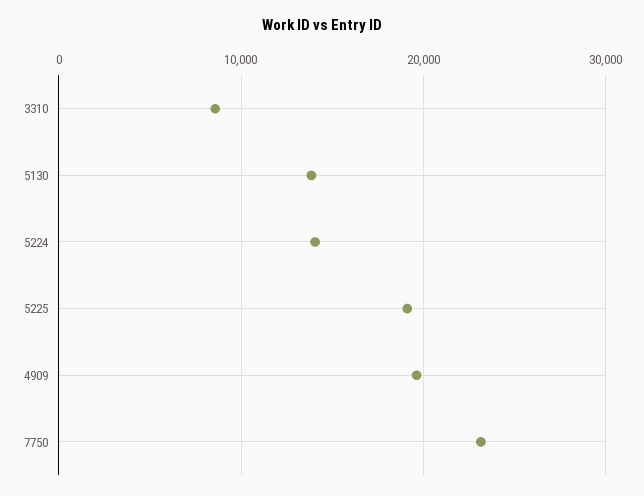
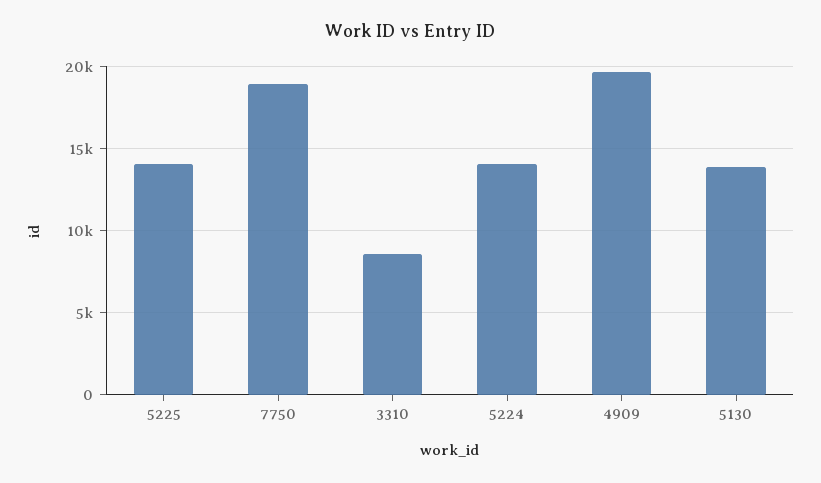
  {
    "3310": 8500,
    "5130": 14000,
    "5224": 14000,
-   "5225": 19000,
+   "5225": 14000,
    "4909": 19500,
-   "7750": 23000
+   "7750": 19000
  }

